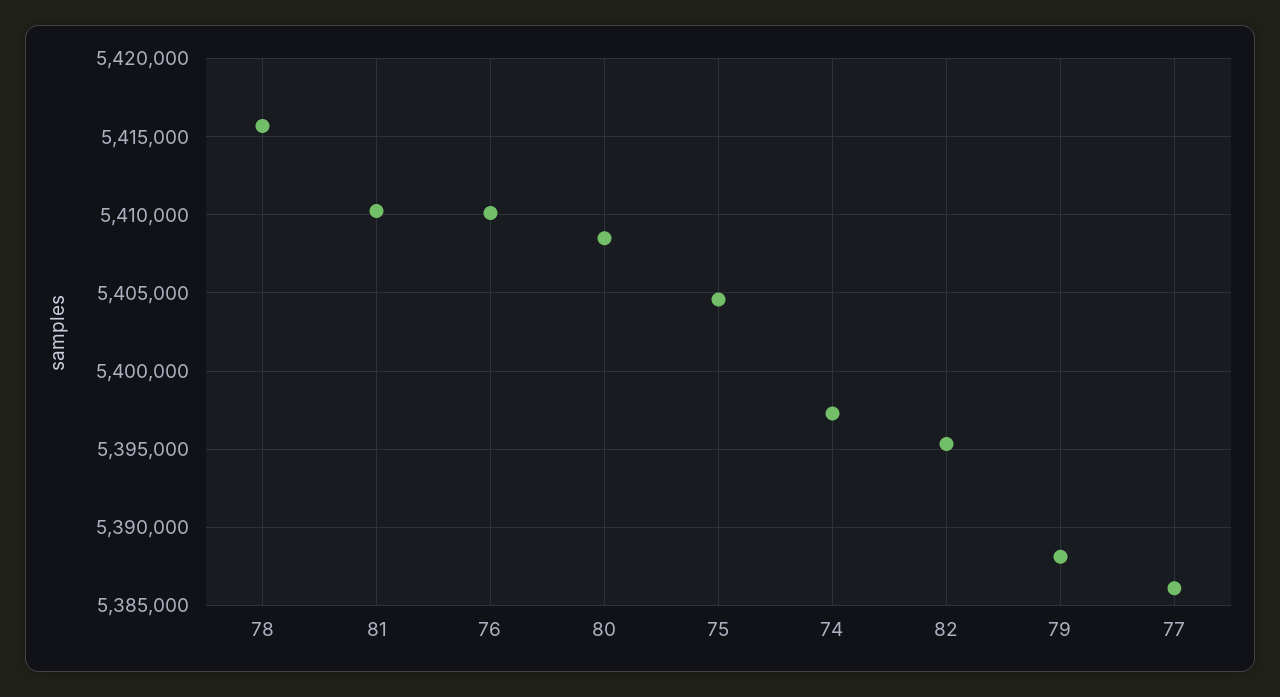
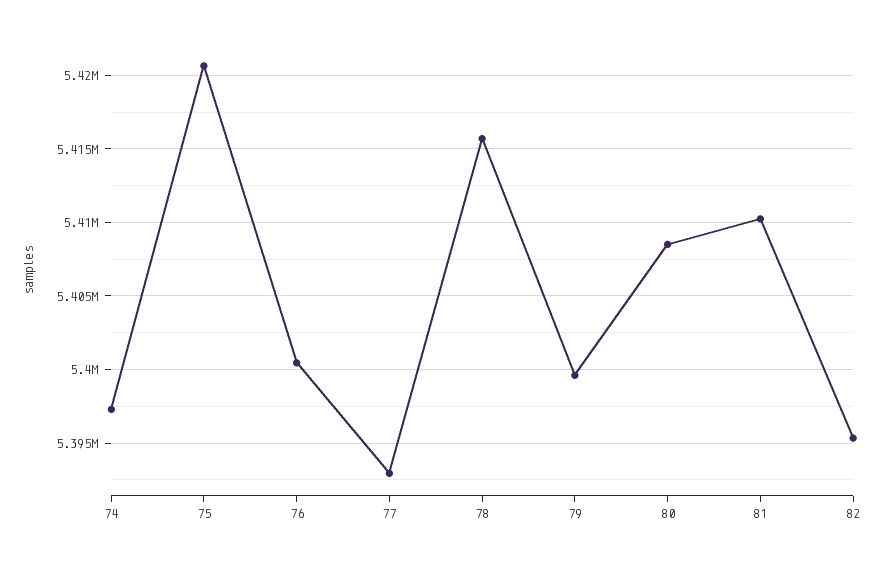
  {
    "78": 5415500,
    "81": 5410000,
-   "76": 5410000,
+   "76": 5400500,
    "80": 5408500,
-   "75": 5404500,
+   "75": 5420500,
    "74": 5397500,
    "82": 5395500,
-   "79": 5388000,
+   "79": 5399500,
-   "77": 5386000
+   "77": 5393000
  }

